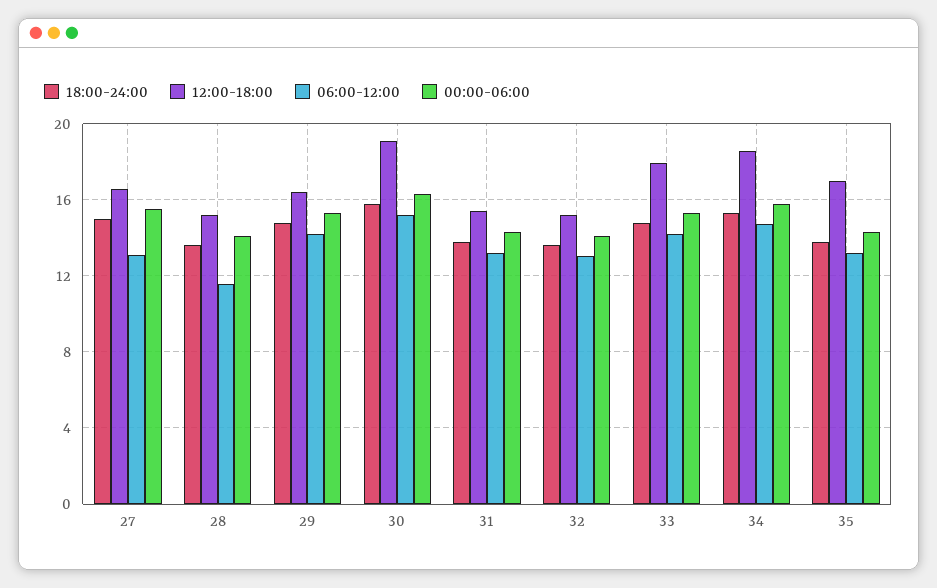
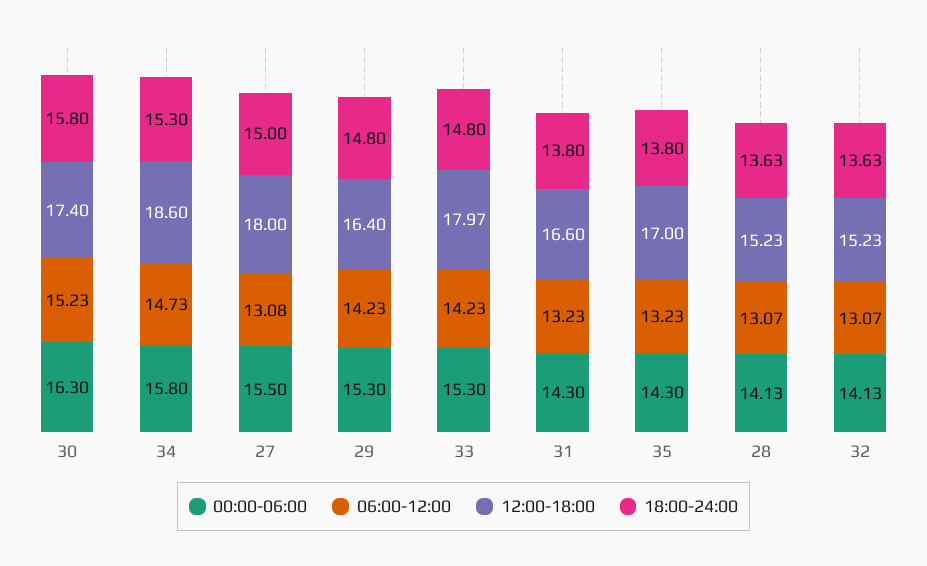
  {
    "18:00-24:00": {
      "27": 15,
      "28": 13.63,
      "29": 14.8,
      "30": 15.8,
      "31": 13.8,
      "32": 13.63,
      "33": 14.8,
      "34": 15.3,
      "35": 13.8
    },
    "12:00-18:00": {
-     "27": 16.5,
+     "27": 18,
      "28": 15.23,
      "29": 16.4,
-     "30": 19,
+     "30": 17.4,
-     "31": 15.5,
+     "31": 16.6,
      "32": 15.23,
      "33": 17.97,
      "34": 18.6,
      "35": 17
    },
    "06:00-12:00": {
      "27": 13.08,
-     "28": 11.5,
+     "28": 13.07,
      "29": 14.23,
      "30": 15.23,
      "31": 13.23,
      "32": 13.07,
      "33": 14.23,
      "34": 14.73,
      "35": 13.23
    },
    "00:00-06:00": {
      "27": 15.5,
      "28": 14.13,
      "29": 15.3,
      "30": 16.3,
      "31": 14.3,
      "32": 14.13,
      "33": 15.3,
      "34": 15.8,
      "35": 14.3
    }
  }

